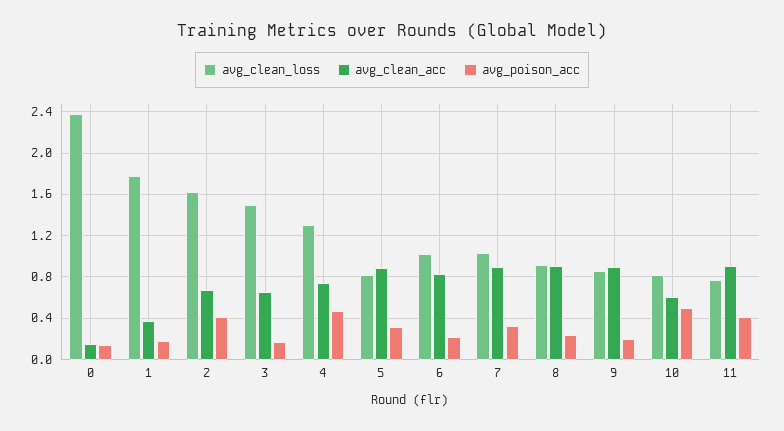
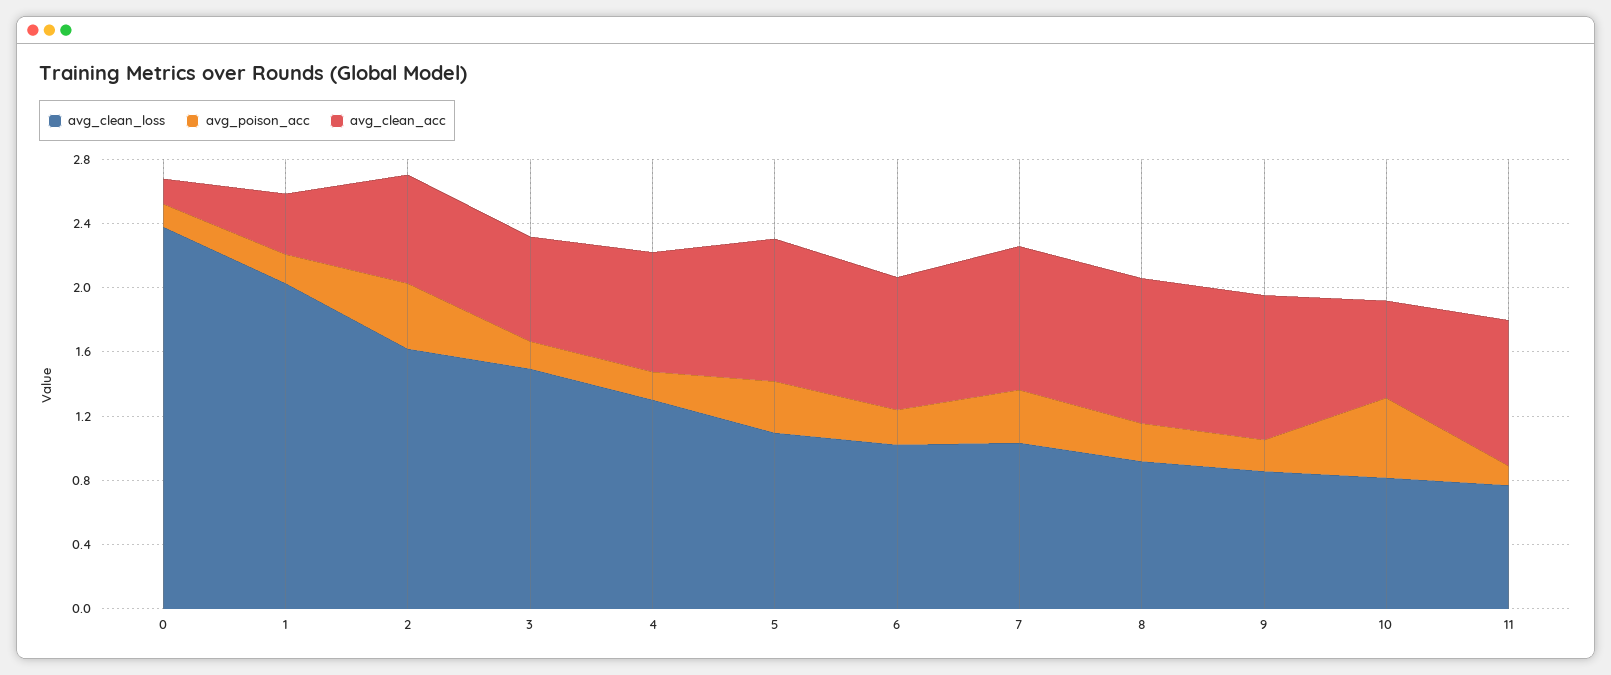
  {
    "avg_clean_loss": {
      "0": 2.4,
-     "1": 1.8,
+     "1": 2,
      "2": 1.6,
      "3": 1.5,
      "4": 1.3,
-     "5": 0.8,
+     "5": 1.1,
      "6": 1,
      "7": 1,
      "8": 0.9,
      "9": 0.9,
      "10": 0.8,
      "11": 0.8
    },
    "avg_clean_acc": {
      "0": 0.2,
      "1": 0.4,
      "2": 0.7,
      "3": 0.7,
      "4": 0.7,
      "5": 0.9,
      "6": 0.8,
      "7": 0.9,
      "8": 0.9,
      "9": 0.9,
      "10": 0.6,
      "11": 0.9
    },
    "avg_poison_acc": {
      "0": 0.1,
      "1": 0.2,
      "2": 0.4,
      "3": 0.2,
-     "4": 0.5,
+     "4": 0.2,
      "5": 0.3,
      "6": 0.2,
      "7": 0.3,
      "8": 0.2,
      "9": 0.2,
      "10": 0.5,
-     "11": 0.4
+     "11": 0.1
    }
  }

